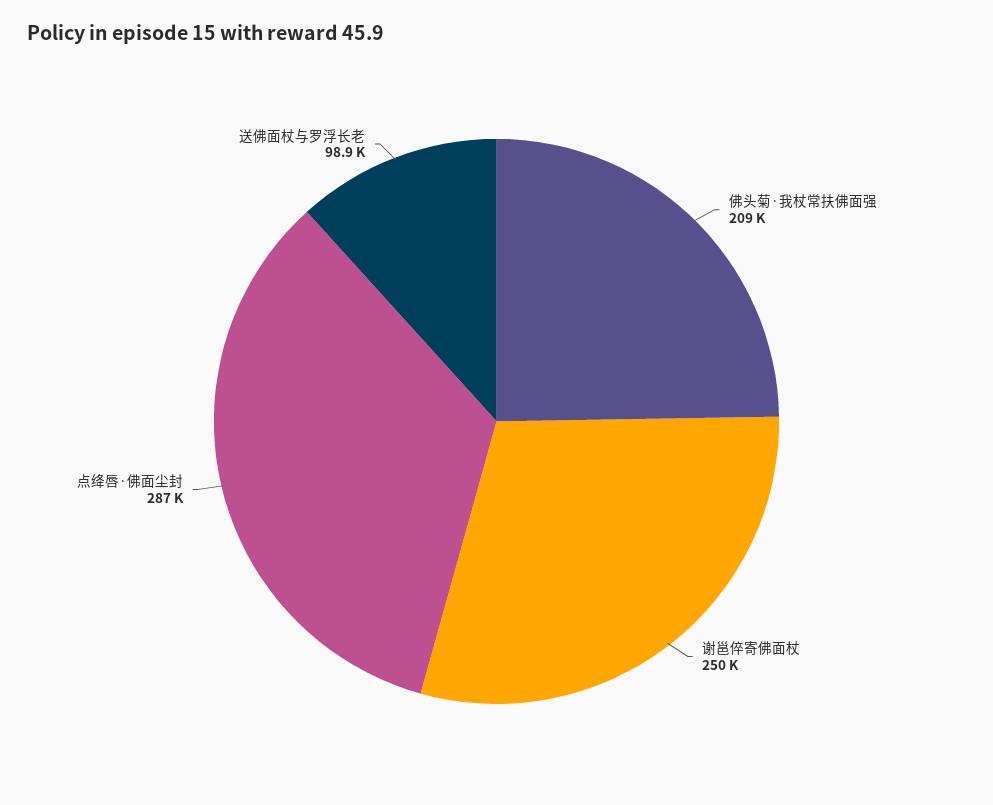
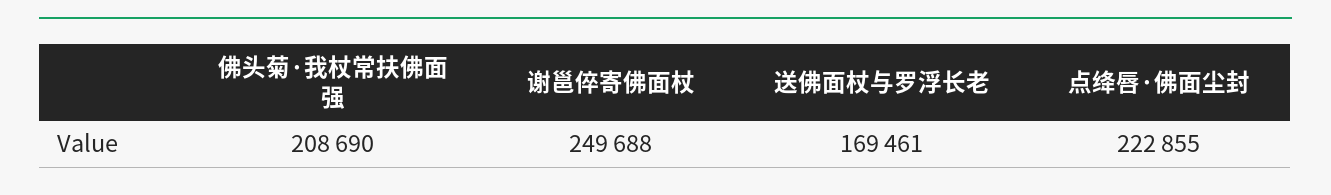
  {
    "佛头菊·我杖常扶佛面强": 208690,
    "谢邕倅寄佛面杖": 249688,
-   "点绛唇·佛面尘封": 287000,
+   "点绛唇·佛面尘封": 222855,
-   "送佛面杖与罗浮长老": 98900
+   "送佛面杖与罗浮长老": 169461
  }

